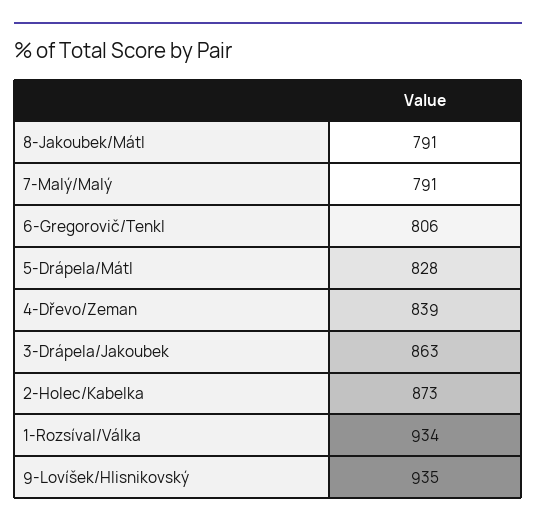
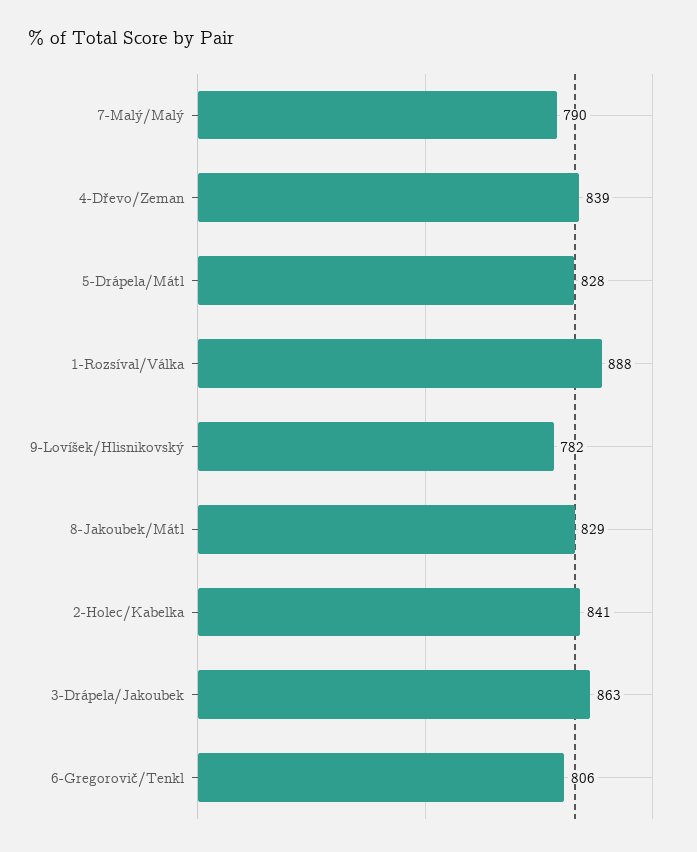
  {
-   "8-Jakoubek/Mátl": 791,
+   "8-Jakoubek/Mátl": 829,
-   "7-Malý/Malý": 791,
+   "7-Malý/Malý": 790,
    "6-Gregorovič/Tenkl": 806,
    "5-Drápela/Mátl": 828,
    "4-Dřevo/Zeman": 839,
    "3-Drápela/Jakoubek": 863,
-   "2-Holec/Kabelka": 873,
+   "2-Holec/Kabelka": 841,
-   "1-Rozsíval/Válka": 934,
+   "1-Rozsíval/Válka": 888,
-   "9-Lovíšek/Hlisnikovský": 935
+   "9-Lovíšek/Hlisnikovský": 782
  }

